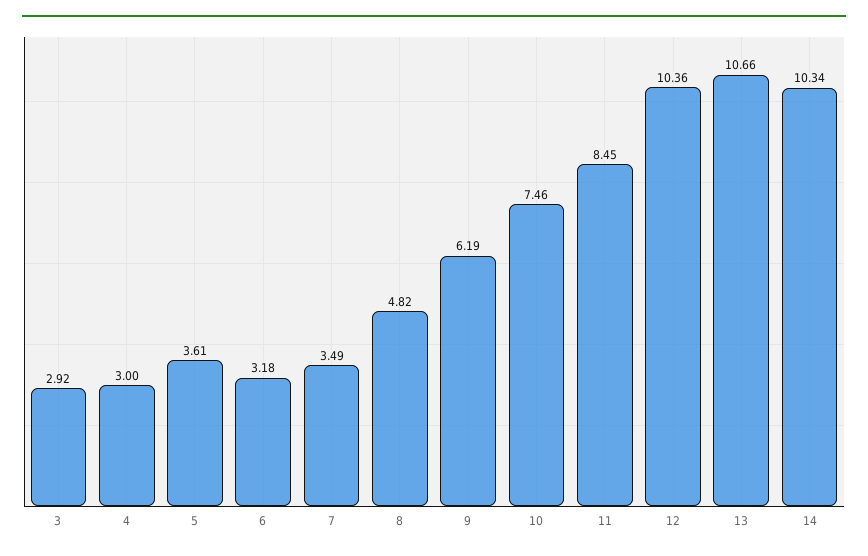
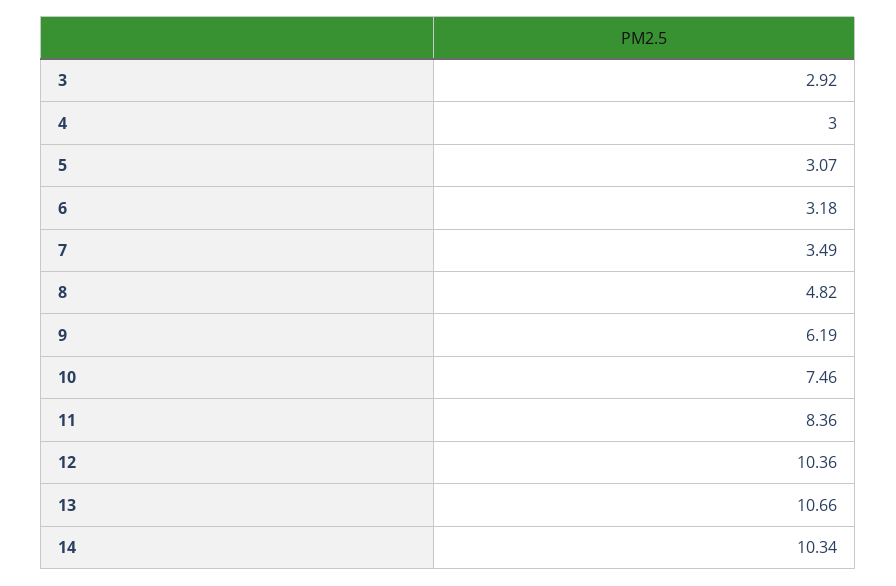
  {
    "3": 2.92,
    "4": 3,
-   "5": 3.61,
+   "5": 3.07,
    "6": 3.18,
    "7": 3.49,
    "8": 4.82,
    "9": 6.19,
    "10": 7.46,
-   "11": 8.45,
+   "11": 8.36,
    "12": 10.36,
    "13": 10.66,
    "14": 10.34
  }

